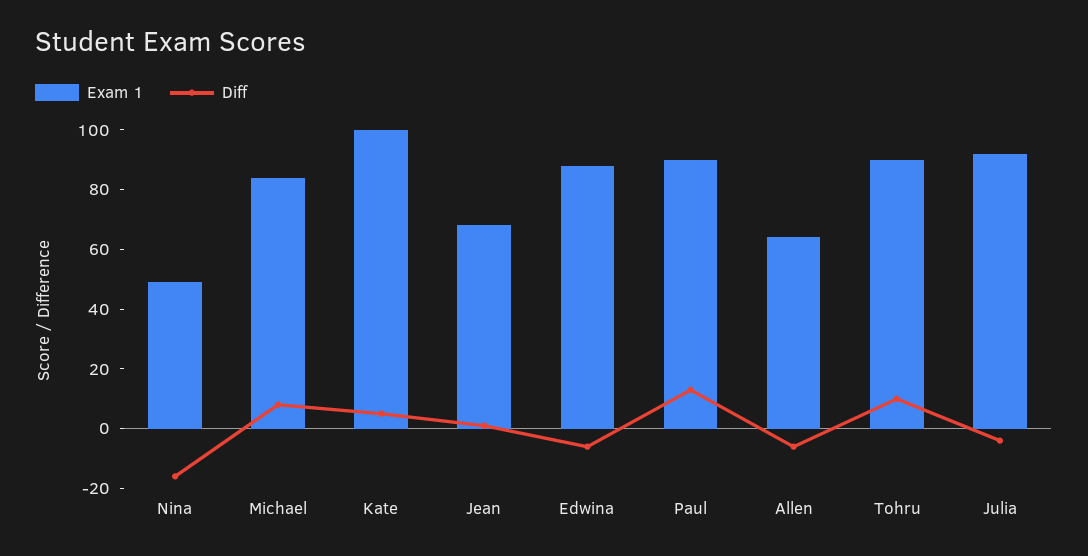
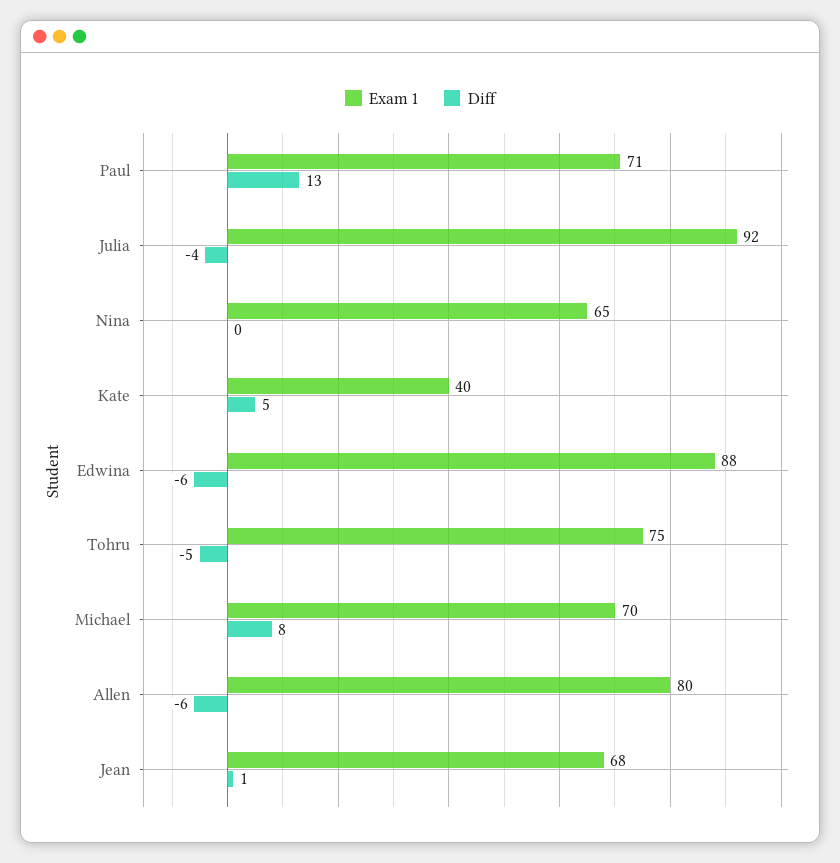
  {
    "Exam 1": {
-     "Nina": 50,
+     "Nina": 65,
-     "Michael": 85,
+     "Michael": 70,
-     "Kate": 100,
+     "Kate": 40,
      "Jean": 68,
      "Edwina": 88,
-     "Paul": 90,
+     "Paul": 71,
-     "Allen": 65,
+     "Allen": 80,
-     "Tohru": 90,
+     "Tohru": 75,
      "Julia": 92
    },
    "Diff": {
-     "Nina": -15,
+     "Nina": 0,
      "Michael": 8,
      "Kate": 5,
      "Jean": 1,
      "Edwina": -6,
      "Paul": 13,
      "Allen": -6,
-     "Tohru": 10,
+     "Tohru": -5,
      "Julia": -4
    }
  }

